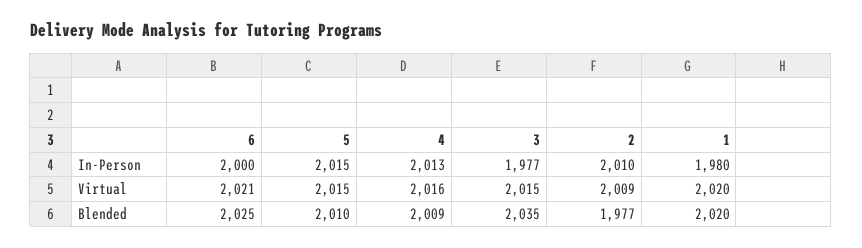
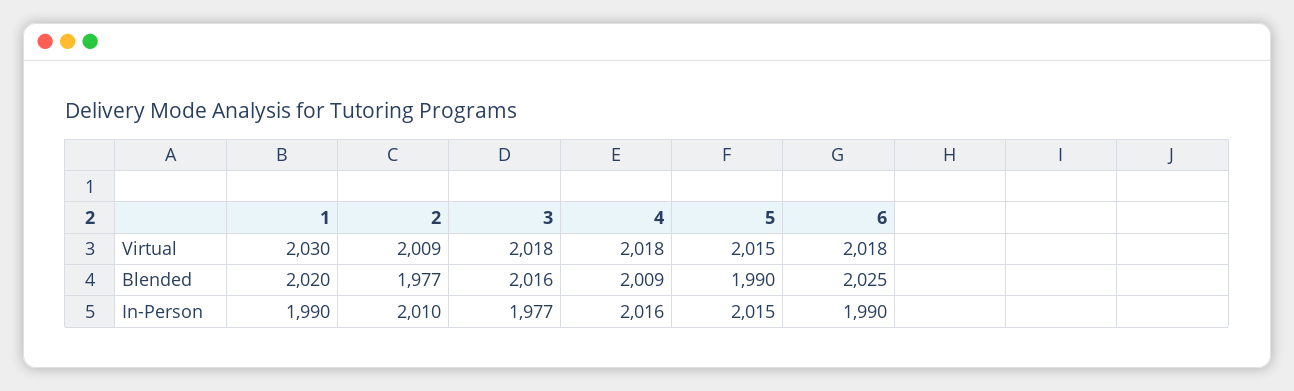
  {
    "6": {
-     "In-Person": 2000,
+     "In-Person": 1990,
-     "Virtual": 2021,
+     "Virtual": 2018,
      "Blended": 2025
    },
    "5": {
      "In-Person": 2015,
      "Virtual": 2015,
-     "Blended": 2010
+     "Blended": 1990
    },
    "4": {
-     "In-Person": 2013,
+     "In-Person": 2016,
-     "Virtual": 2016,
+     "Virtual": 2018,
      "Blended": 2009
    },
    "3": {
      "In-Person": 1977,
-     "Virtual": 2015,
+     "Virtual": 2018,
-     "Blended": 2035
+     "Blended": 2016
    },
    "2": {
      "In-Person": 2010,
      "Virtual": 2009,
      "Blended": 1977
    },
    "1": {
-     "In-Person": 1980,
+     "In-Person": 1990,
-     "Virtual": 2020,
+     "Virtual": 2030,
      "Blended": 2020
    }
  }

